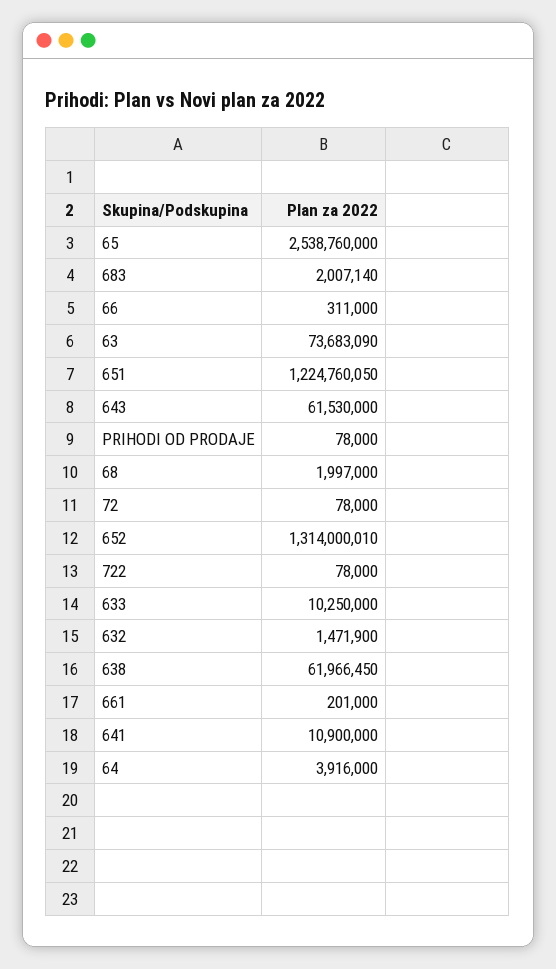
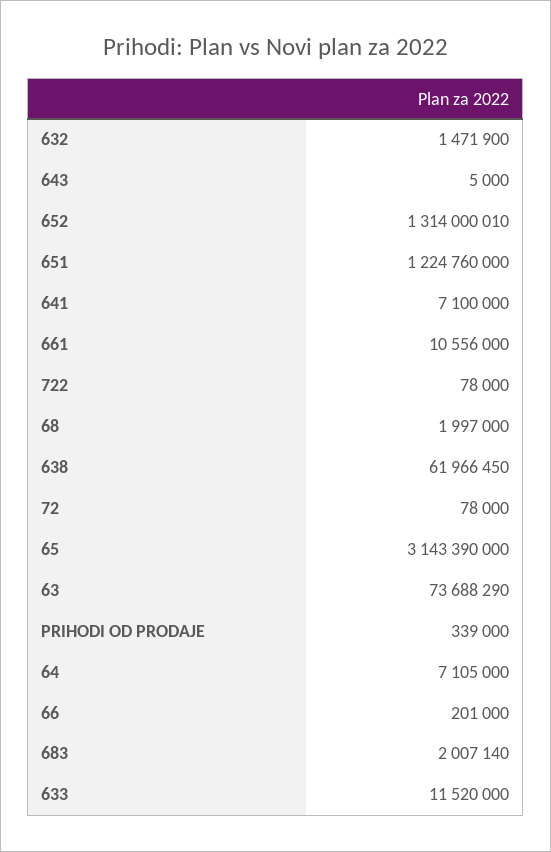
  {
-   "65": 2538760000,
+   "65": 3143390000,
    "683": 2007140,
-   "66": 311000,
+   "66": 201000,
-   "63": 73683090,
+   "63": 73688290,
-   "651": 1224760050,
+   "651": 1224760000,
-   "643": 61530000,
+   "643": 5000,
-   "PRIHODI OD PRODAJE": 78000,
+   "PRIHODI OD PRODAJE": 339000,
    "68": 1997000,
    "72": 78000,
    "652": 1314000010,
    "722": 78000,
-   "633": 10250000,
+   "633": 11520000,
    "632": 1471900,
    "638": 61966450,
-   "661": 201000,
+   "661": 10556000,
-   "641": 10900000,
+   "641": 7100000,
-   "64": 3916000
+   "64": 7105000
  }

